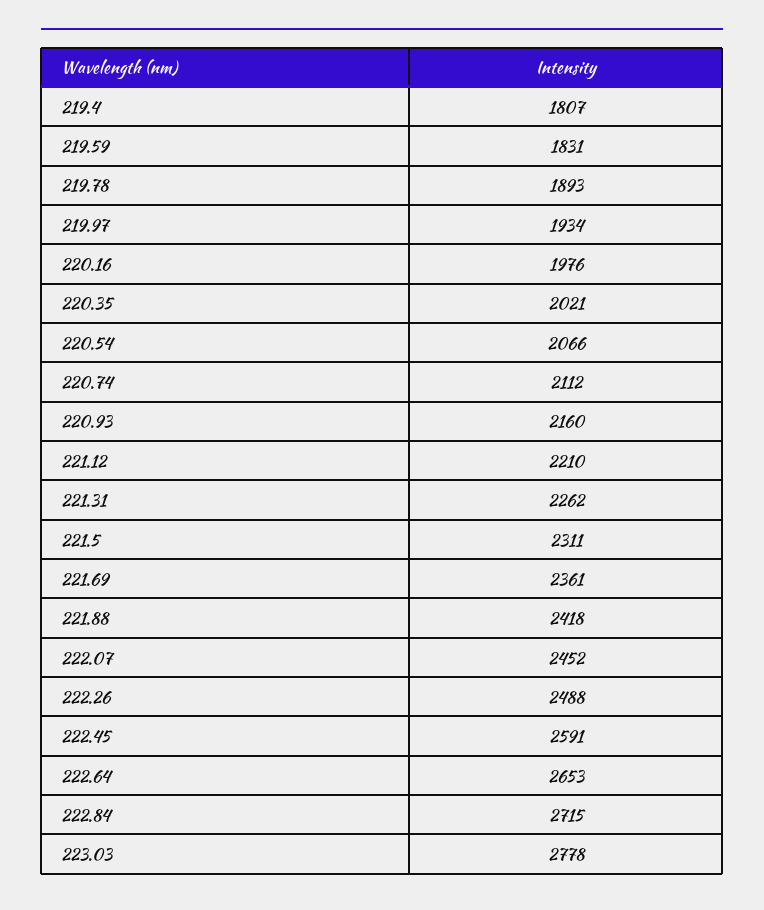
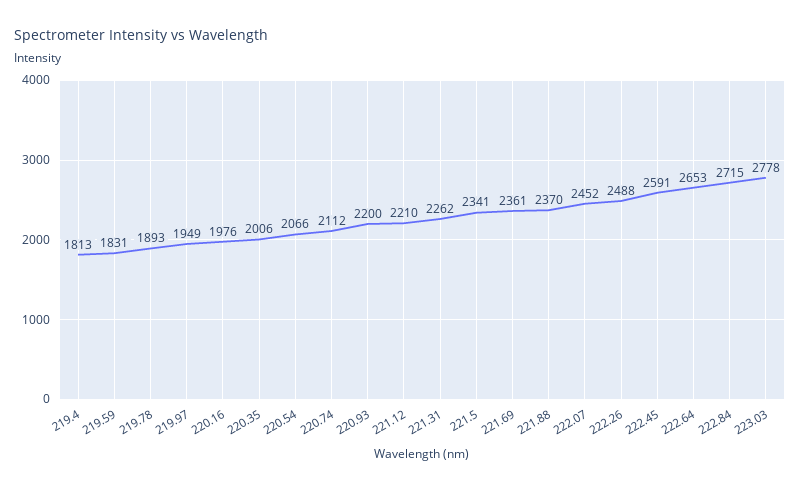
  {
-   "219.4": 1807,
+   "219.4": 1813,
    "219.59": 1831,
    "219.78": 1893,
-   "219.97": 1934,
+   "219.97": 1949,
    "220.16": 1976,
-   "220.35": 2021,
+   "220.35": 2006,
    "220.54": 2066,
    "220.74": 2112,
-   "220.93": 2160,
+   "220.93": 2200,
    "221.12": 2210,
    "221.31": 2262,
-   "221.5": 2311,
+   "221.5": 2341,
    "221.69": 2361,
-   "221.88": 2418,
+   "221.88": 2370,
    "222.07": 2452,
    "222.26": 2488,
    "222.45": 2591,
    "222.64": 2653,
    "222.84": 2715,
    "223.03": 2778
  }

